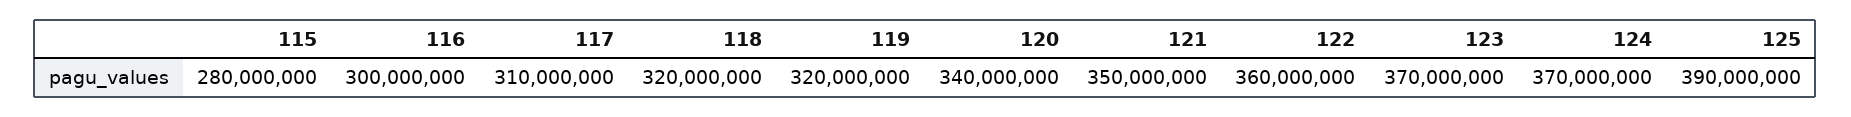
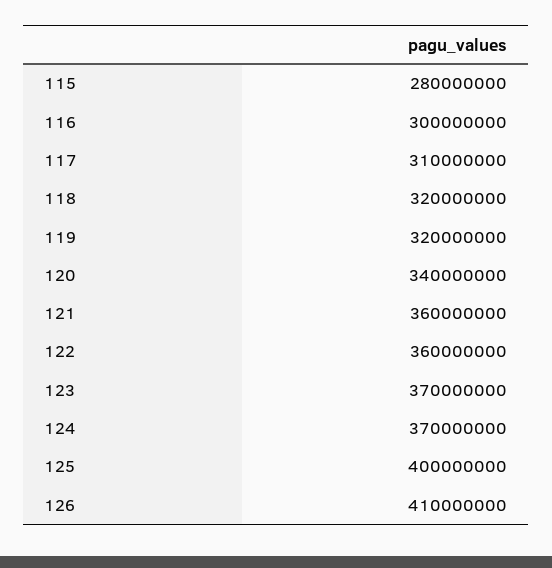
  {
    "115": 280000000,
    "116": 300000000,
    "117": 310000000,
    "118": 320000000,
    "119": 320000000,
    "120": 340000000,
-   "121": 350000000,
+   "121": 360000000,
    "122": 360000000,
    "123": 370000000,
    "124": 370000000,
-   "125": 390000000
+   "125": 400000000,
+   "126": 410000000
  }

